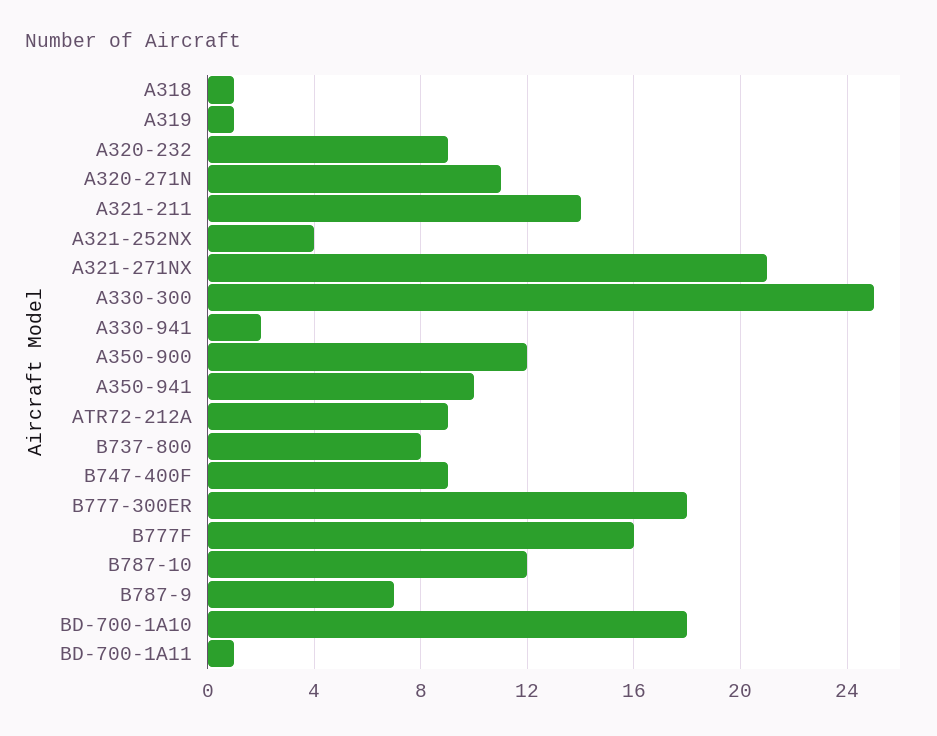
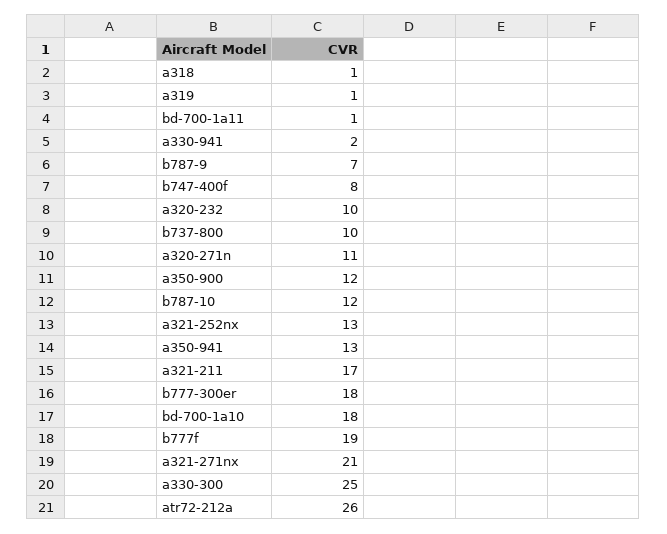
  {
    "A318": 1,
    "A319": 1,
-   "A320-232": 9,
+   "A320-232": 10,
    "A320-271N": 11,
-   "A321-211": 14,
+   "A321-211": 17,
-   "A321-252NX": 4,
+   "A321-252NX": 13,
    "A321-271NX": 21,
    "A330-300": 25,
    "A330-941": 2,
    "A350-900": 12,
-   "A350-941": 10,
+   "A350-941": 13,
-   "ATR72-212A": 9,
+   "ATR72-212A": 26,
-   "B737-800": 8,
+   "B737-800": 10,
-   "B747-400F": 9,
+   "B747-400F": 8,
    "B777-300ER": 18,
-   "B777F": 16,
+   "B777F": 19,
    "B787-10": 12,
    "B787-9": 7,
    "BD-700-1A10": 18,
    "BD-700-1A11": 1
  }

